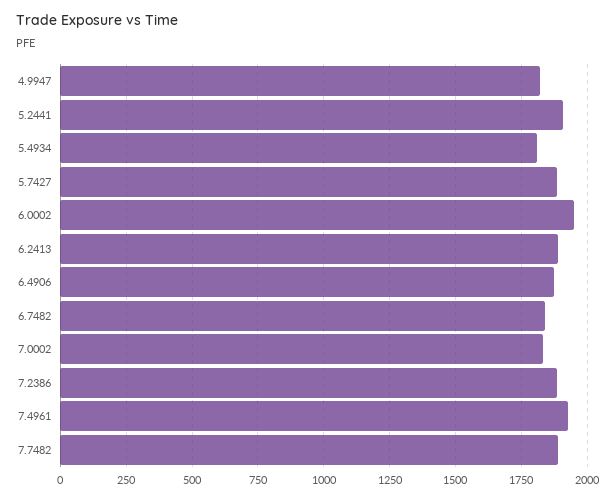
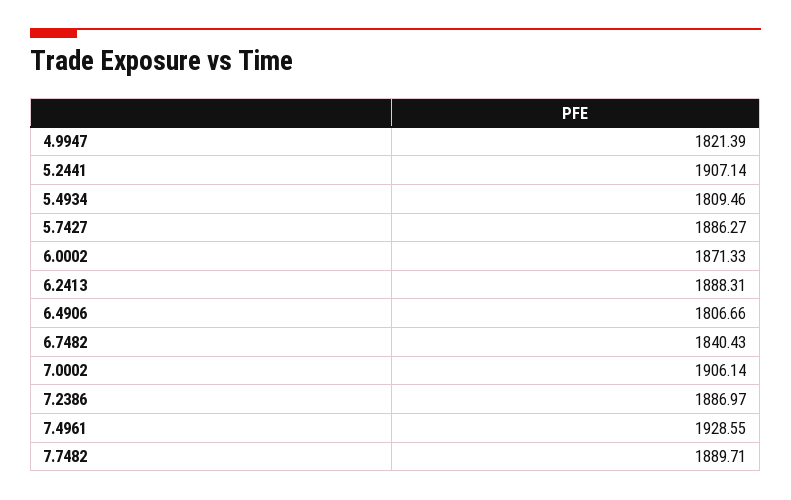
  {
    "4.9947": 1821.39,
    "5.2441": 1907.14,
    "5.4934": 1809.46,
    "5.7427": 1886.27,
-   "6.0002": 1950,
+   "6.0002": 1871.33,
    "6.2413": 1888.31,
-   "6.4906": 1875,
+   "6.4906": 1806.66,
    "6.7482": 1840.43,
-   "7.0002": 1825,
+   "7.0002": 1906.14,
    "7.2386": 1886.97,
    "7.4961": 1928.55,
    "7.7482": 1889.71
  }

